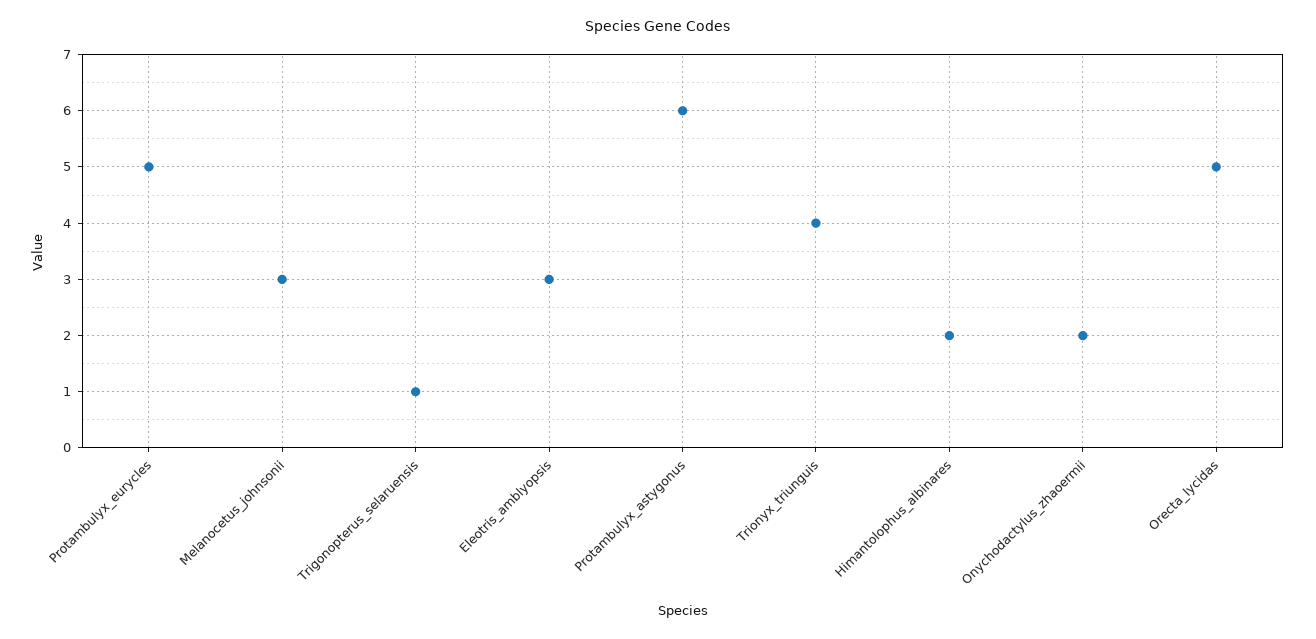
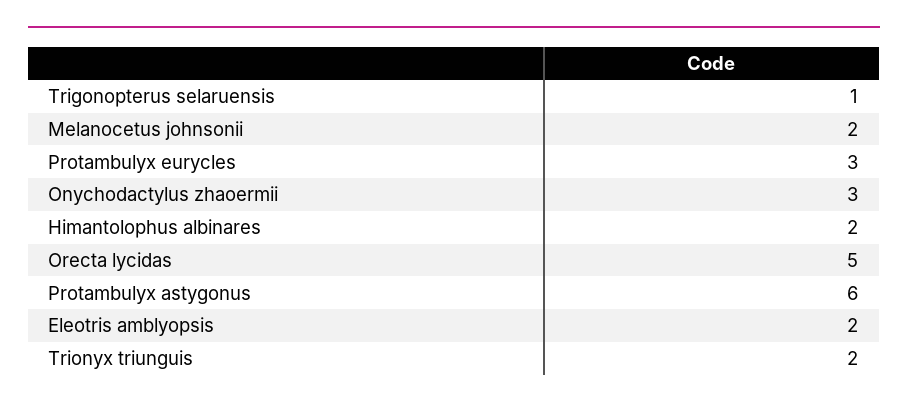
  {
-   "Protambulyx_eurycles": 5,
+   "Protambulyx_eurycles": 3,
-   "Melanocetus_johnsonii": 3,
+   "Melanocetus_johnsonii": 2,
    "Trigonopterus_selaruensis": 1,
-   "Eleotris_amblyopsis": 3,
+   "Eleotris_amblyopsis": 2,
    "Protambulyx_astygonus": 6,
-   "Trionyx_triunguis": 4,
+   "Trionyx_triunguis": 2,
    "Himantolophus_albinares": 2,
-   "Onychodactylus_zhaoermii": 2,
+   "Onychodactylus_zhaoermii": 3,
    "Orecta_lycidas": 5
  }

